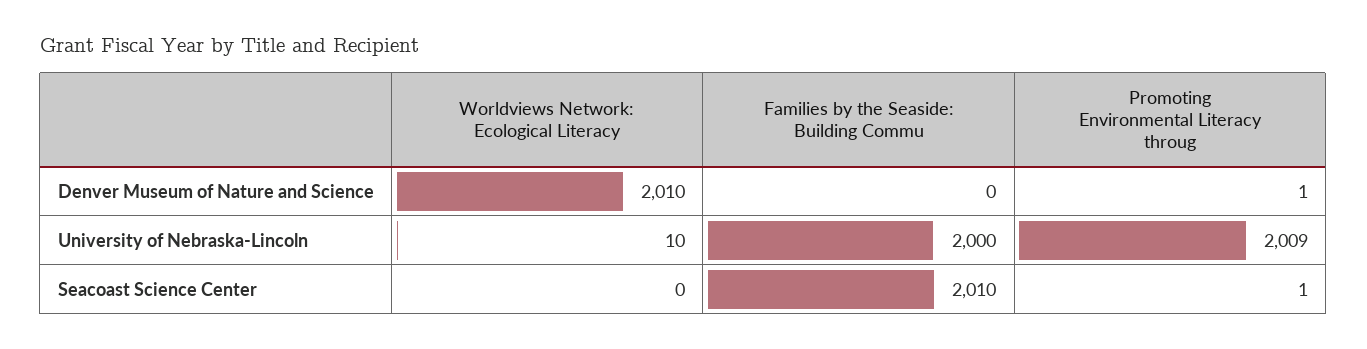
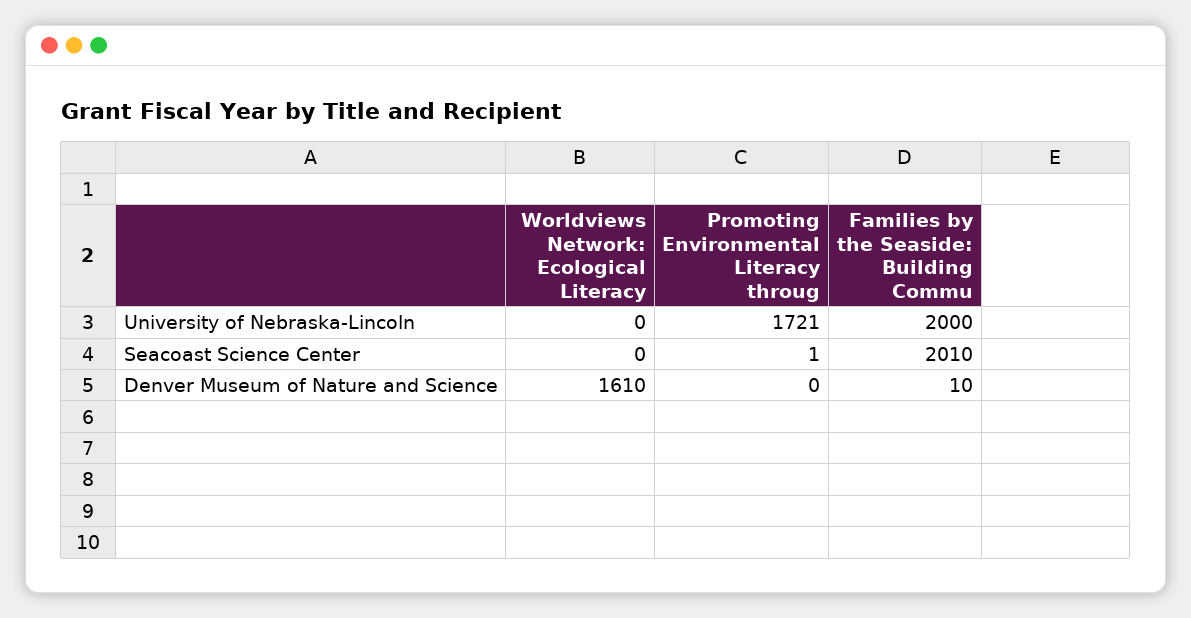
  {
    "Worldviews Network: Ecological Literacy": {
-     "Denver Museum of Nature and Science": 2010,
+     "Denver Museum of Nature and Science": 1610,
-     "University of Nebraska-Lincoln": 10,
+     "University of Nebraska-Lincoln": 0,
      "Seacoast Science Center": 0
    },
    "Families by the Seaside: Building Commu": {
-     "Denver Museum of Nature and Science": 0,
+     "Denver Museum of Nature and Science": 10,
      "University of Nebraska-Lincoln": 2000,
      "Seacoast Science Center": 2010
    },
    "Promoting Environmental Literacy throug": {
-     "Denver Museum of Nature and Science": 1,
+     "Denver Museum of Nature and Science": 0,
-     "University of Nebraska-Lincoln": 2009,
+     "University of Nebraska-Lincoln": 1721,
      "Seacoast Science Center": 1
    }
  }

